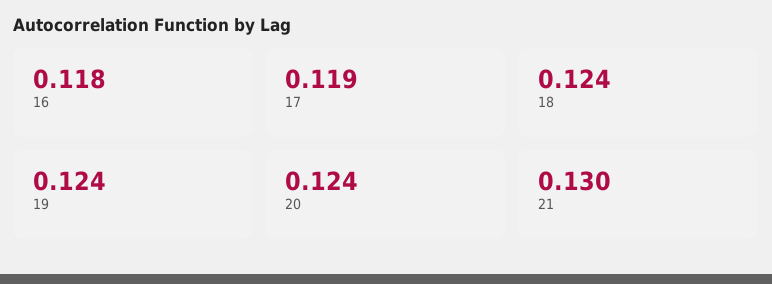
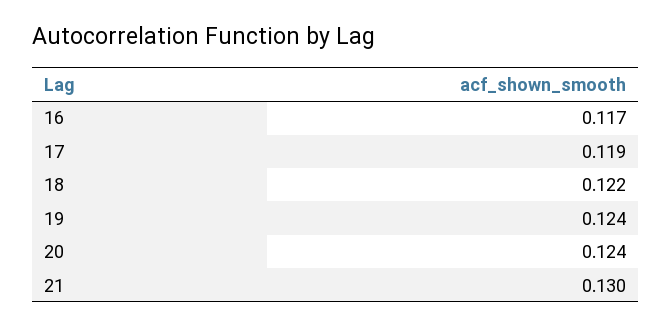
  {
-   "16": 0.118,
+   "16": 0.117,
    "17": 0.119,
-   "18": 0.124,
+   "18": 0.122,
    "19": 0.124,
    "20": 0.124,
    "21": 0.13
  }

